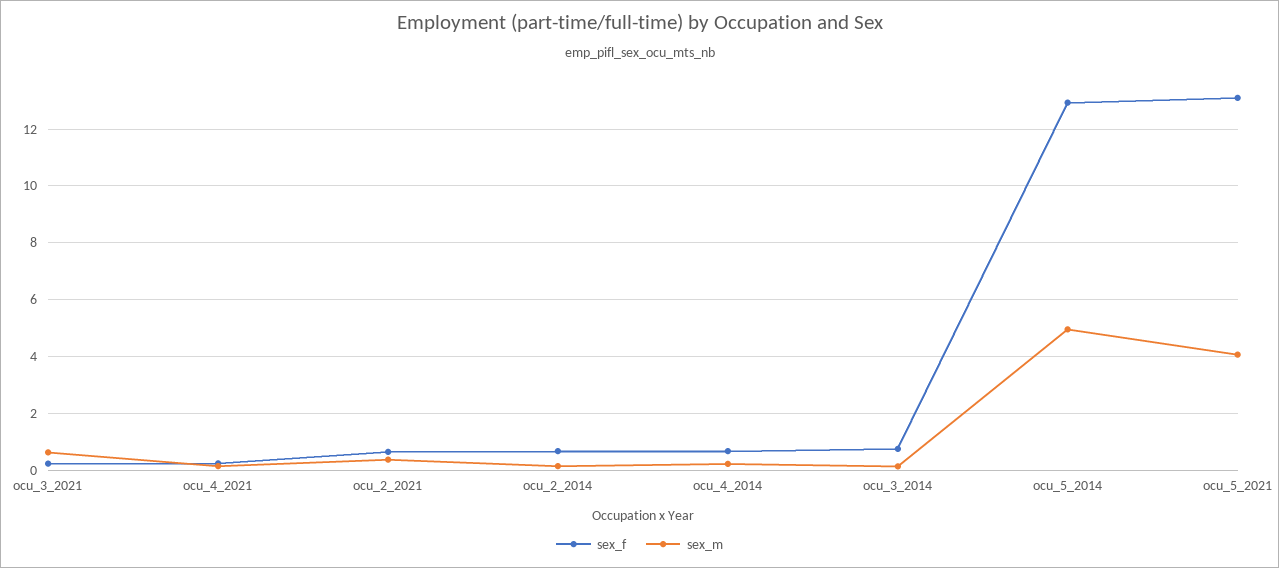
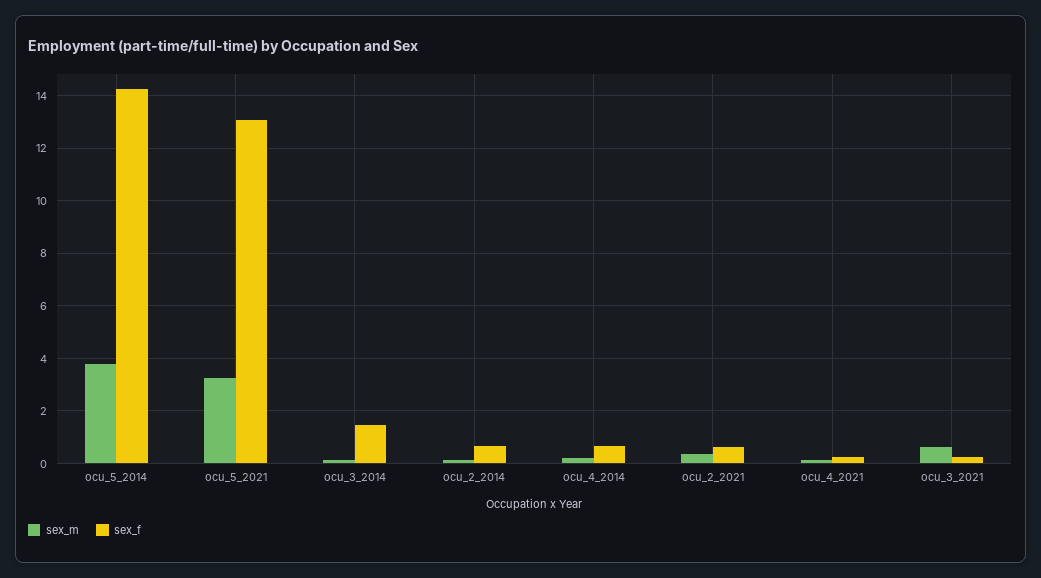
  {
    "sex_f": {
      "ocu_3_2021": 0.25,
      "ocu_4_2021": 0.25,
      "ocu_2_2021": 0.75,
      "ocu_2_2014": 0.75,
      "ocu_4_2014": 0.75,
-     "ocu_3_2014": 0.75,
+     "ocu_3_2014": 1.5,
-     "ocu_5_2014": 13,
+     "ocu_5_2014": 14.25,
      "ocu_5_2021": 13
    },
    "sex_m": {
      "ocu_3_2021": 0.5,
      "ocu_4_2021": 0.25,
      "ocu_2_2021": 0.25,
      "ocu_2_2014": 0.25,
      "ocu_4_2014": 0.25,
      "ocu_3_2014": 0.25,
-     "ocu_5_2014": 5,
+     "ocu_5_2014": 3.75,
-     "ocu_5_2021": 4
+     "ocu_5_2021": 3.25
    }
  }

